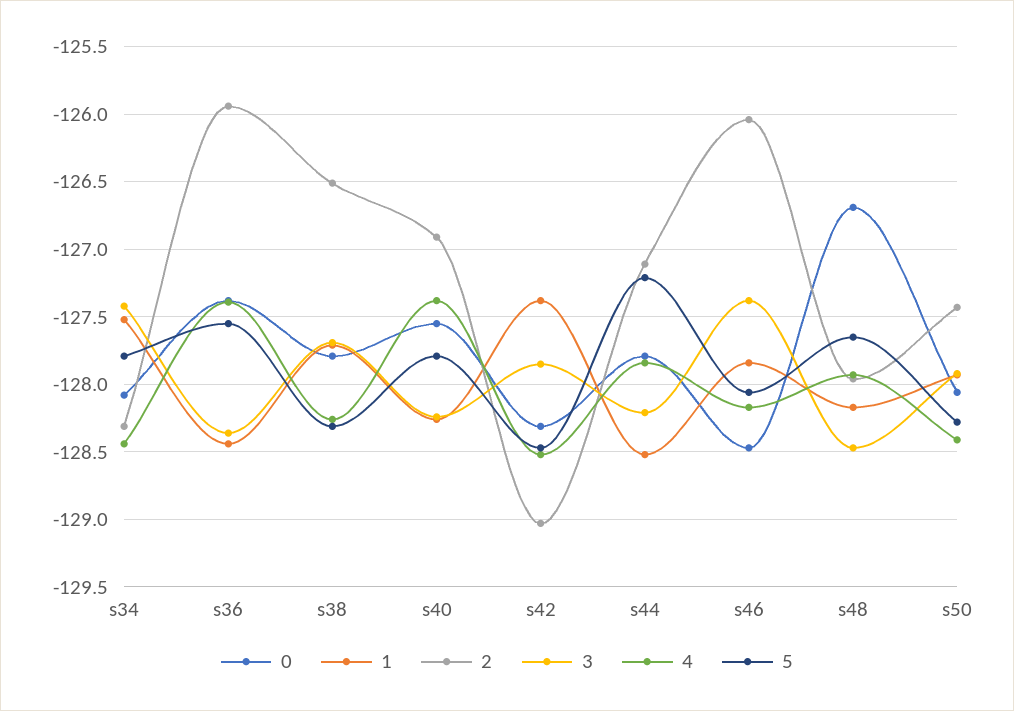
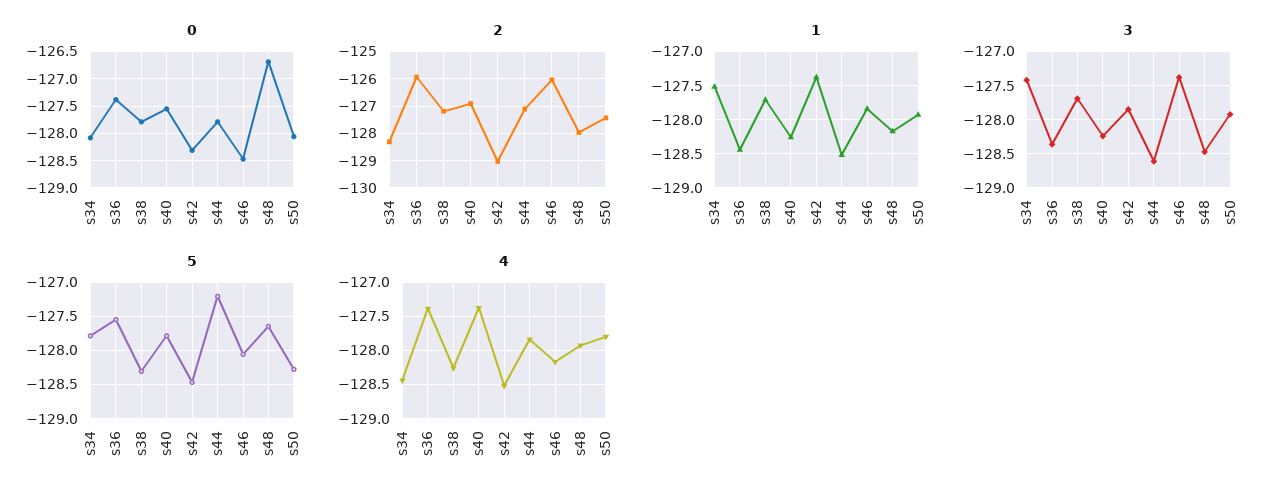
  {
    "0": {
      "s34": -128.1,
      "s36": -127.4,
      "s38": -127.8,
      "s40": -127.55,
      "s42": -128.3,
      "s44": -127.8,
      "s46": -128.45,
      "s48": -126.7,
      "s50": -128.05
    },
    "1": {
      "s34": -127.5,
      "s36": -128.45,
      "s38": -127.7,
      "s40": -128.25,
      "s42": -127.4,
      "s44": -128.5,
      "s46": -127.85,
      "s48": -128.15,
      "s50": -127.95
    },
    "2": {
      "s34": -128.3,
      "s36": -125.95,
-     "s38": -126.5,
+     "s38": -127.25,
      "s40": -126.9,
      "s42": -129.05,
      "s44": -127.1,
      "s46": -126.05,
      "s48": -127.95,
      "s50": -127.45
    },
    "3": {
      "s34": -127.4,
      "s36": -128.35,
      "s38": -127.7,
      "s40": -128.25,
      "s42": -127.85,
-     "s44": -128.2,
+     "s44": -128.6,
      "s46": -127.4,
      "s48": -128.45,
      "s50": -127.9
    },
    "4": {
      "s34": -128.45,
      "s36": -127.4,
      "s38": -128.25,
      "s40": -127.4,
      "s42": -128.5,
      "s44": -127.85,
      "s46": -128.15,
      "s48": -127.95,
-     "s50": -128.4
+     "s50": -127.8
    },
    "5": {
      "s34": -127.8,
      "s36": -127.55,
      "s38": -128.3,
      "s40": -127.8,
      "s42": -128.45,
      "s44": -127.2,
      "s46": -128.05,
      "s48": -127.65,
      "s50": -128.3
    }
  }

